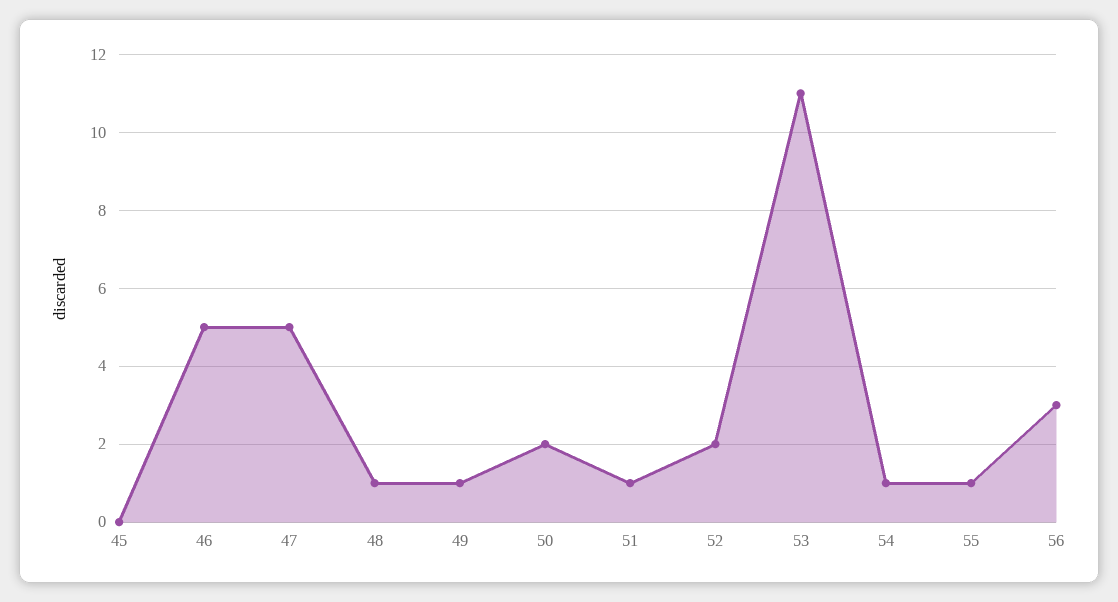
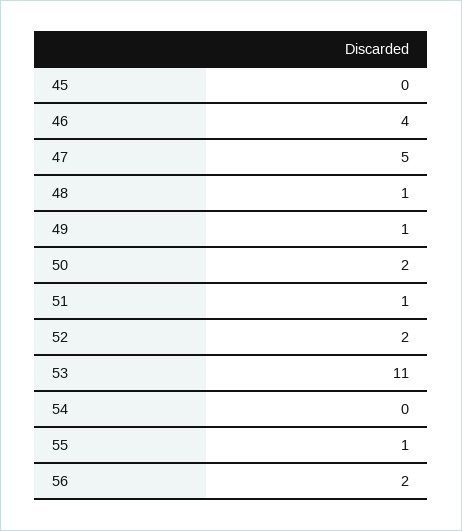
  {
    "45": 0,
-   "46": 5,
+   "46": 4,
    "47": 5,
    "48": 1,
    "49": 1,
    "50": 2,
    "51": 1,
    "52": 2,
    "53": 11,
-   "54": 1,
+   "54": 0,
    "55": 1,
-   "56": 3
+   "56": 2
  }

